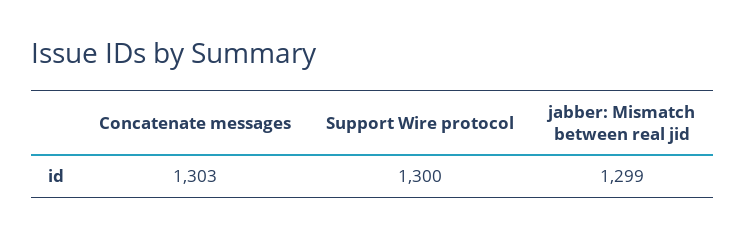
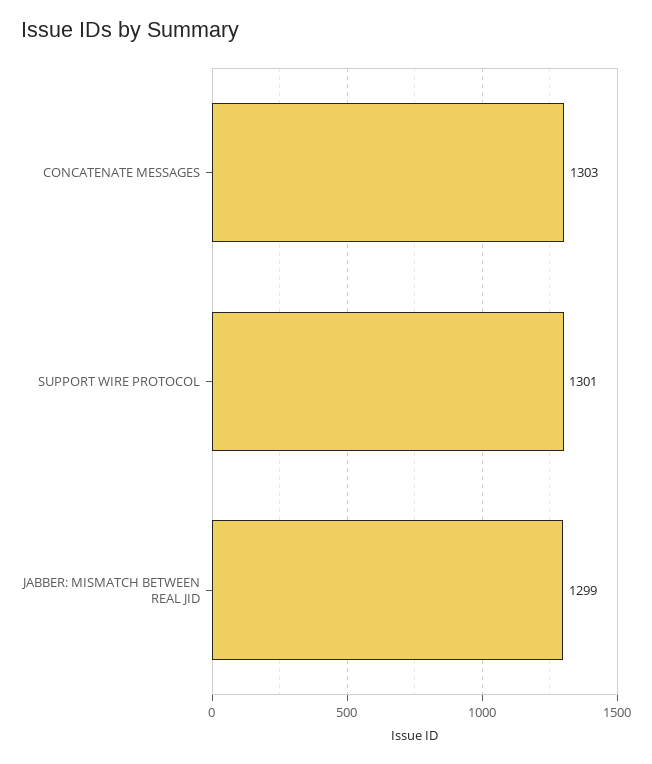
  {
    "Concatenate messages": 1303,
-   "Support Wire protocol": 1300,
+   "Support Wire protocol": 1301,
    "jabber: Mismatch between real jid": 1299
  }

